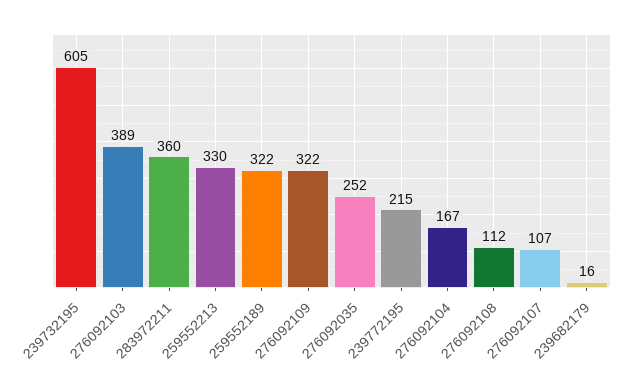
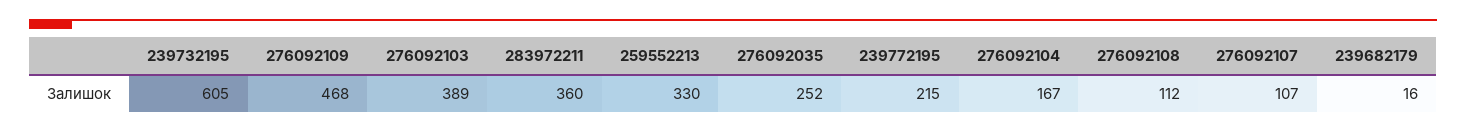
  {
    "239732195": 605,
    "276092103": 389,
    "283972211": 360,
    "259552213": 330,
-   "259552189": 322,
-   "276092109": 322,
+   "276092109": 468,
    "276092035": 252,
    "239772195": 215,
    "276092104": 167,
    "276092108": 112,
    "276092107": 107,
    "239682179": 16
  }

